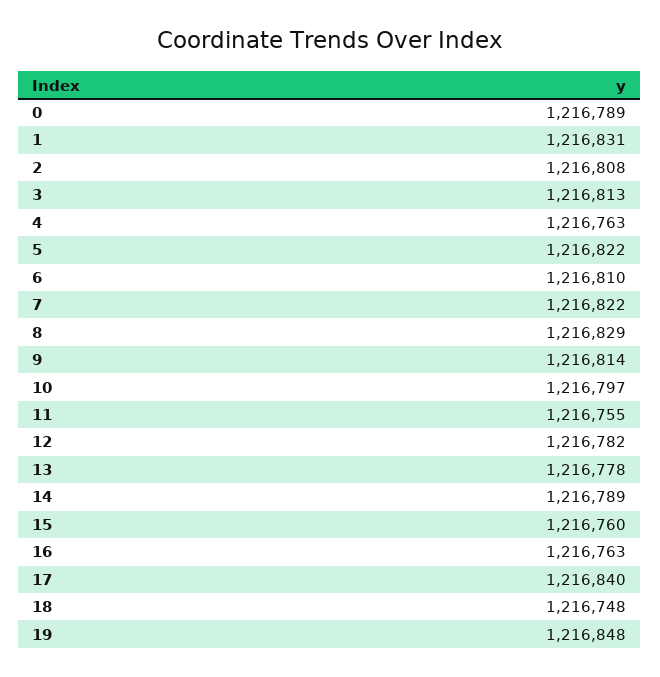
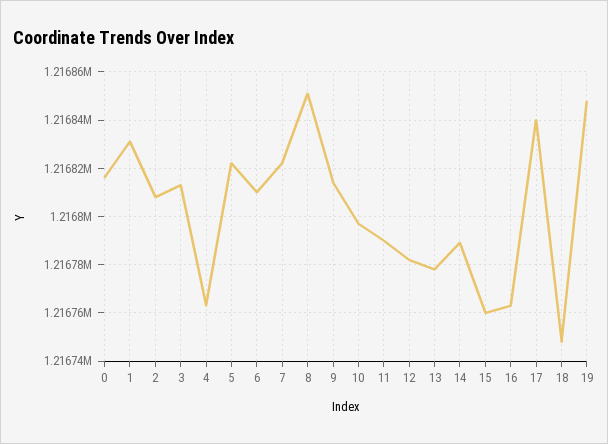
  {
-   "0": 1216789,
+   "0": 1216815,
    "1": 1216831,
    "2": 1216808,
    "3": 1216813,
    "4": 1216763,
    "5": 1216822,
    "6": 1216810,
    "7": 1216822,
-   "8": 1216829,
+   "8": 1216850,
    "9": 1216814,
    "10": 1216797,
-   "11": 1216755,
+   "11": 1216790,
    "12": 1216782,
    "13": 1216778,
    "14": 1216789,
    "15": 1216760,
    "16": 1216763,
    "17": 1216840,
    "18": 1216748,
    "19": 1216848
  }

